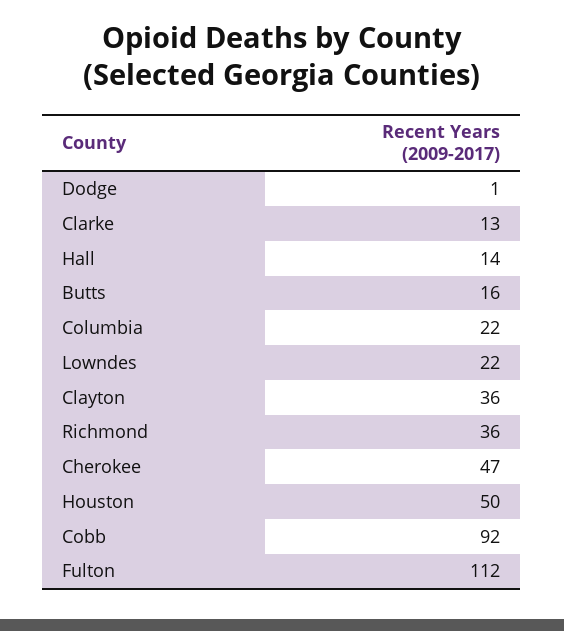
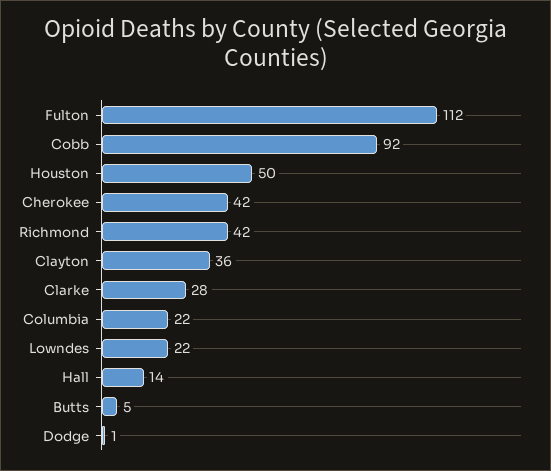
  {
    "Dodge": 1,
-   "Clarke": 13,
+   "Clarke": 28,
    "Hall": 14,
-   "Butts": 16,
+   "Butts": 5,
    "Columbia": 22,
    "Lowndes": 22,
    "Clayton": 36,
-   "Richmond": 36,
+   "Richmond": 42,
-   "Cherokee": 47,
+   "Cherokee": 42,
    "Houston": 50,
    "Cobb": 92,
    "Fulton": 112
  }

